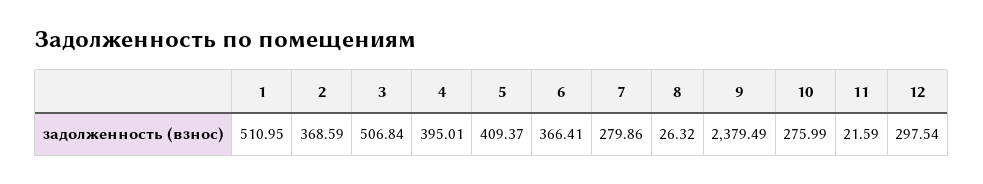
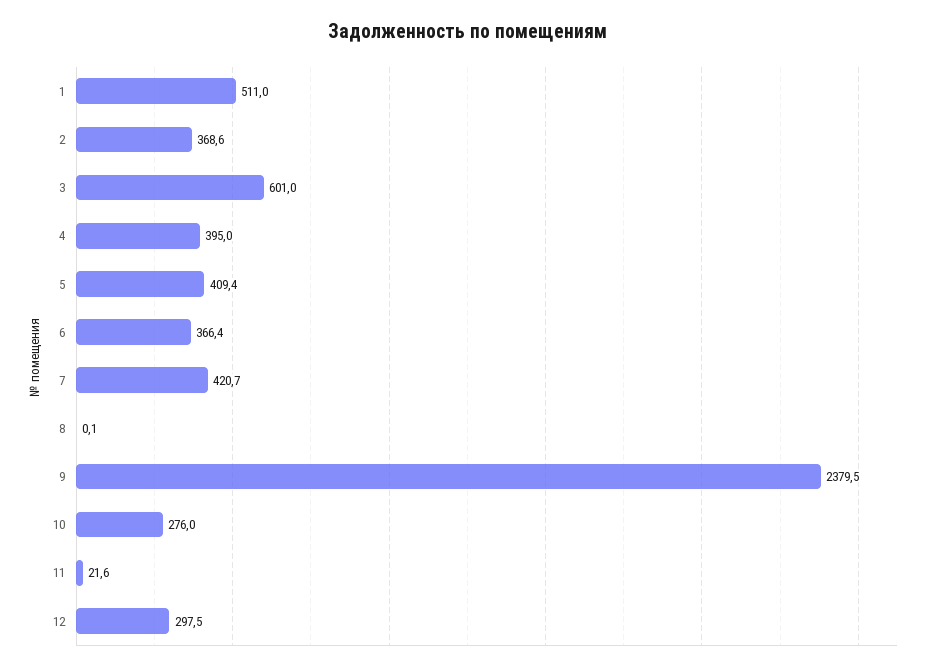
  {
    "1": 510.95,
    "2": 368.59,
-   "3": 506.84,
+   "3": 601,
    "4": 395.01,
    "5": 409.37,
    "6": 366.41,
-   "7": 279.86,
+   "7": 420.7,
-   "8": 26.32,
+   "8": 0.1,
    "9": 2379.49,
    "10": 275.99,
    "11": 21.59,
    "12": 297.54
  }

